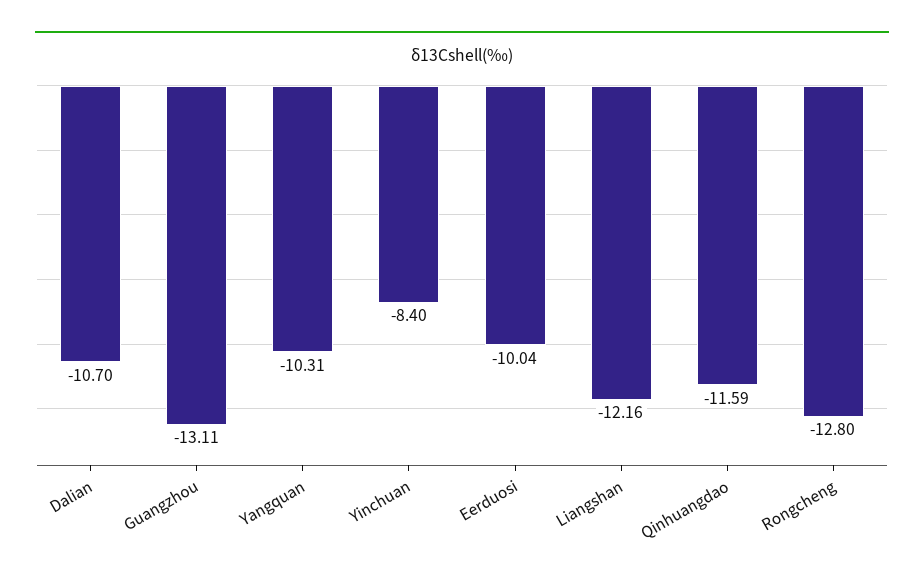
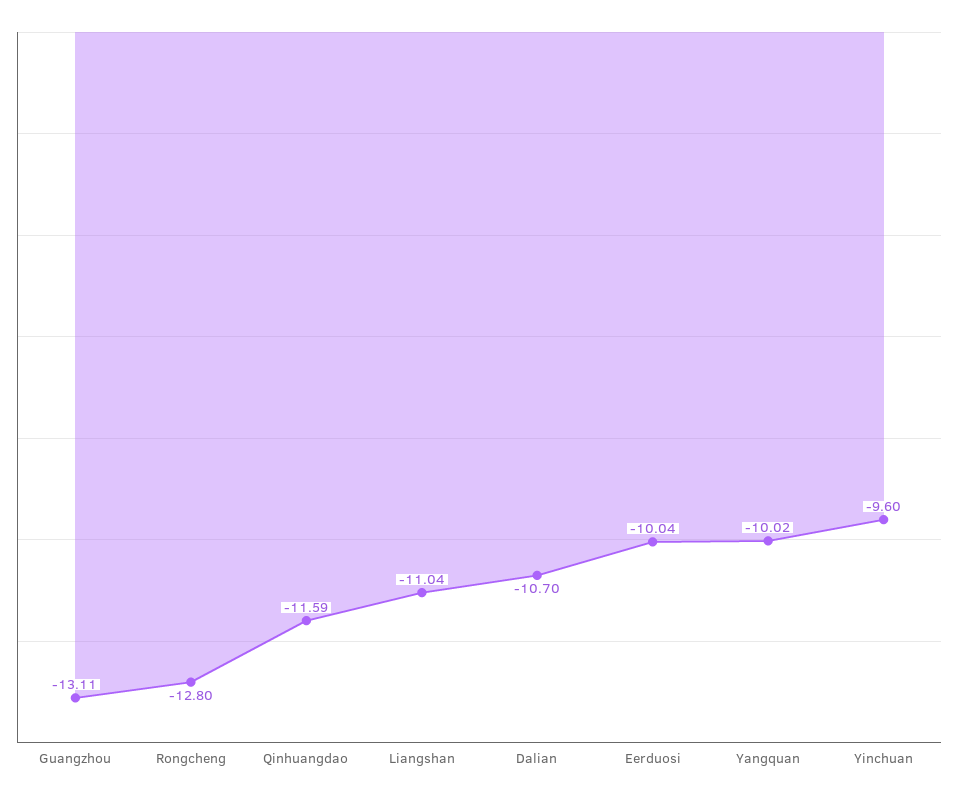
  {
    "Dalian": -10.7,
    "Guangzhou": -13.11,
-   "Yangquan": -10.31,
+   "Yangquan": -10.02,
-   "Yinchuan": -8.4,
+   "Yinchuan": -9.6,
    "Eerduosi": -10.04,
-   "Liangshan": -12.16,
+   "Liangshan": -11.04,
    "Qinhuangdao": -11.59,
    "Rongcheng": -12.8
  }

